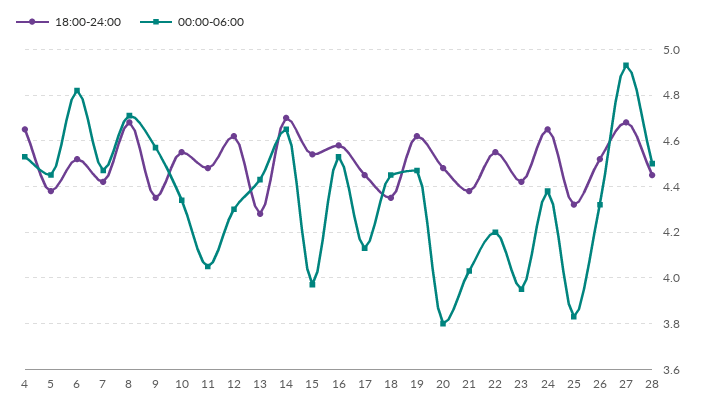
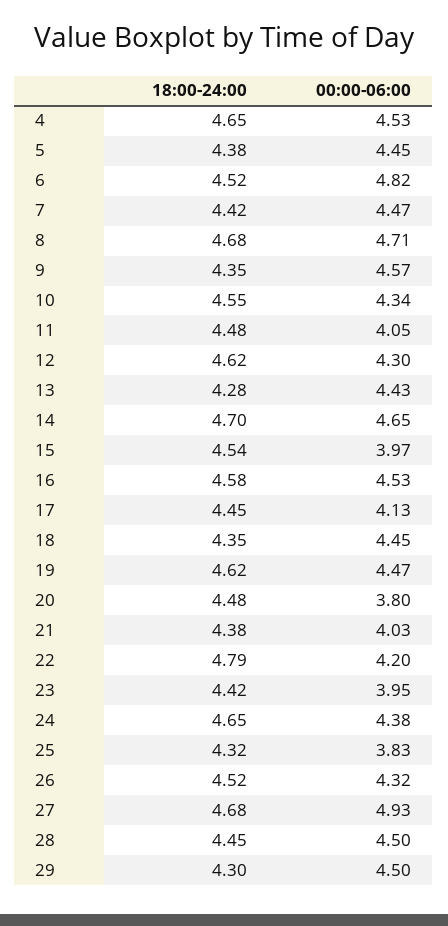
  {
    "18:00-24:00": {
      "4": 4.65,
      "5": 4.38,
      "6": 4.52,
      "7": 4.42,
      "8": 4.68,
      "9": 4.35,
      "10": 4.55,
      "11": 4.48,
      "12": 4.62,
      "13": 4.28,
      "14": 4.7,
      "15": 4.54,
      "16": 4.58,
      "17": 4.45,
      "18": 4.35,
      "19": 4.62,
      "20": 4.48,
      "21": 4.38,
-     "22": 4.55,
+     "22": 4.79,
      "23": 4.42,
      "24": 4.65,
      "25": 4.32,
      "26": 4.52,
      "27": 4.68,
-     "28": 4.45
+     "28": 4.45,
+     "29": 4.3
    },
    "00:00-06:00": {
      "4": 4.53,
      "5": 4.45,
      "6": 4.82,
      "7": 4.47,
      "8": 4.71,
      "9": 4.57,
      "10": 4.34,
      "11": 4.05,
      "12": 4.3,
      "13": 4.43,
      "14": 4.65,
      "15": 3.97,
      "16": 4.53,
      "17": 4.13,
      "18": 4.45,
      "19": 4.47,
      "20": 3.8,
      "21": 4.03,
      "22": 4.2,
      "23": 3.95,
      "24": 4.38,
      "25": 3.83,
      "26": 4.32,
      "27": 4.93,
-     "28": 4.5
+     "28": 4.5,
+     "29": 4.5
    }
  }

